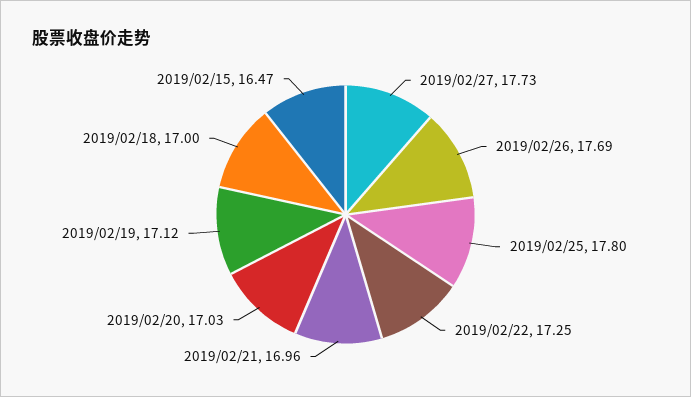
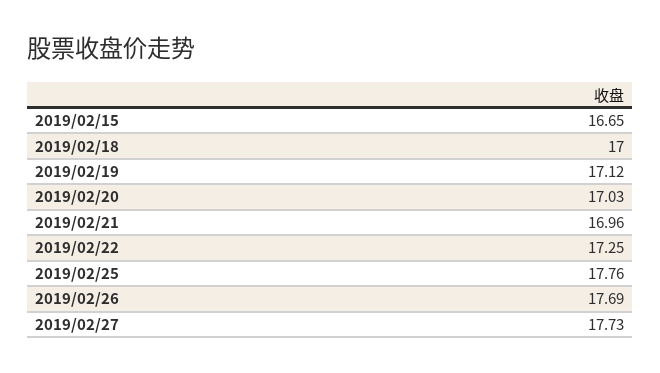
  {
    "2019/02/27": 17.73,
    "2019/02/26": 17.69,
-   "2019/02/25": 17.8,
+   "2019/02/25": 17.76,
    "2019/02/22": 17.25,
    "2019/02/21": 16.96,
    "2019/02/20": 17.03,
    "2019/02/19": 17.12,
    "2019/02/18": 17,
-   "2019/02/15": 16.47
+   "2019/02/15": 16.65
  }

